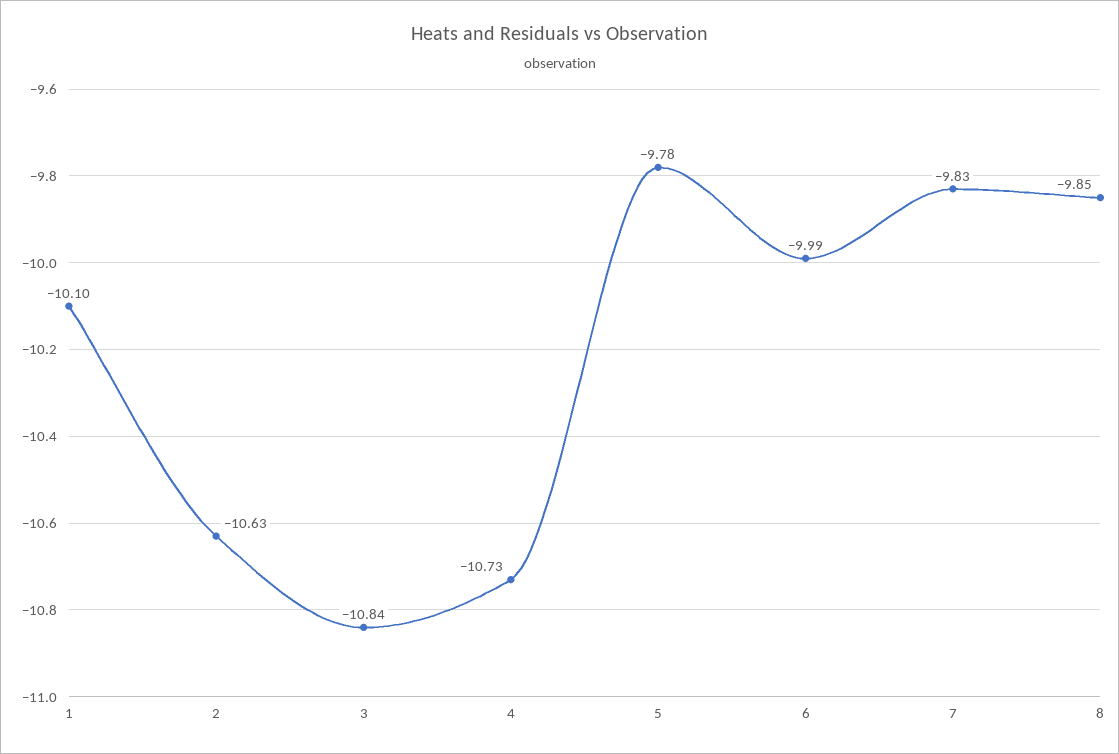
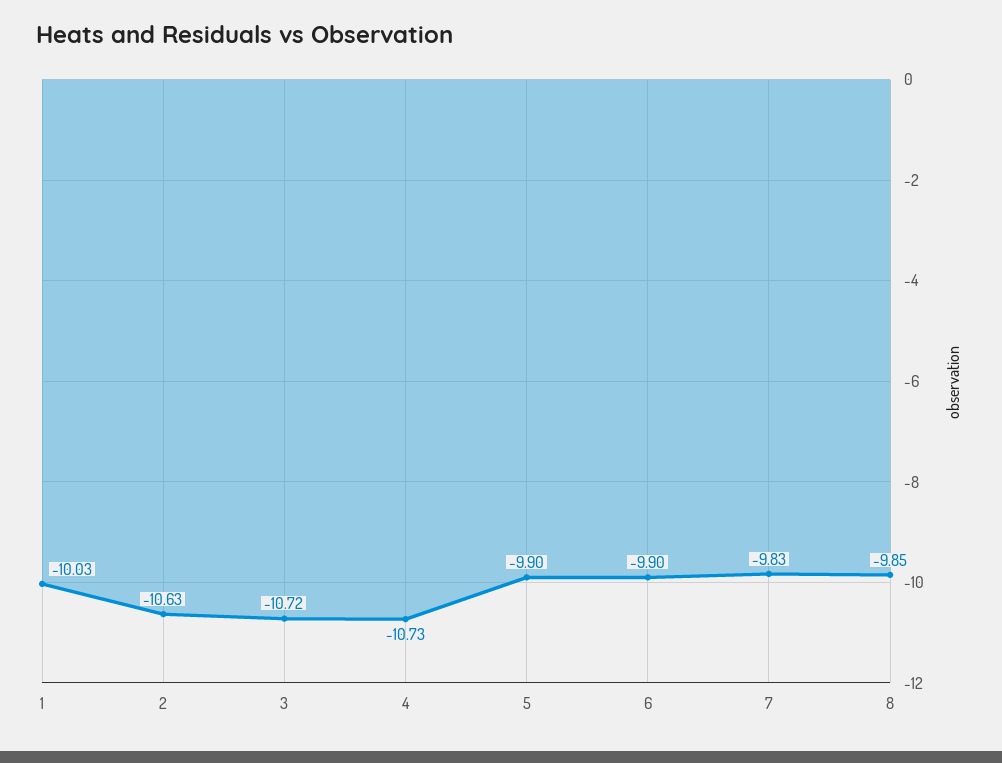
  {
-   "1": -10.1,
+   "1": -10.03,
    "2": -10.63,
-   "3": -10.84,
+   "3": -10.72,
    "4": -10.73,
-   "5": -9.78,
+   "5": -9.9,
-   "6": -9.99,
+   "6": -9.9,
    "7": -9.83,
    "8": -9.85
  }

